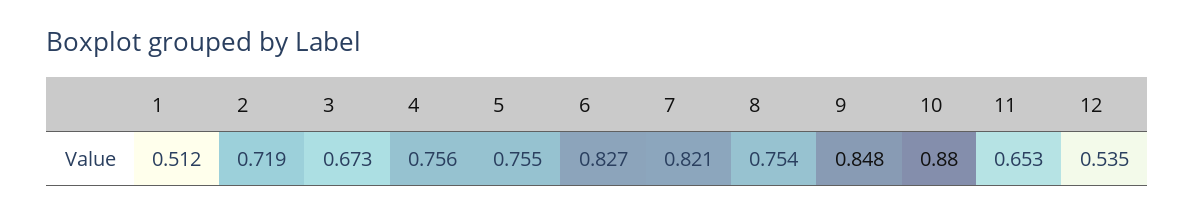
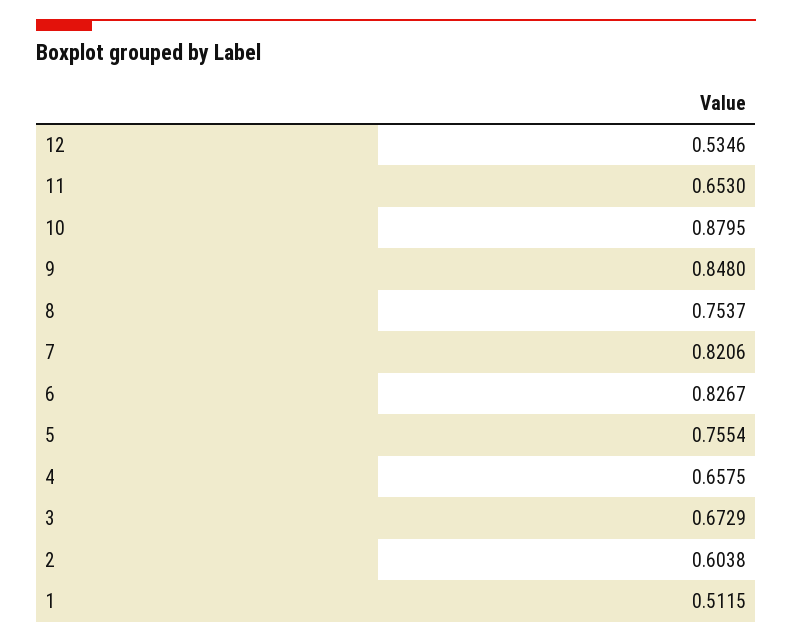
  {
    "1": 0.5115,
-   "2": 0.719,
+   "2": 0.6038,
    "3": 0.6729,
-   "4": 0.756,
+   "4": 0.6575,
    "5": 0.7554,
    "6": 0.8267,
    "7": 0.8206,
    "8": 0.7537,
    "9": 0.848,
    "10": 0.8795,
    "11": 0.653,
    "12": 0.5346
  }

